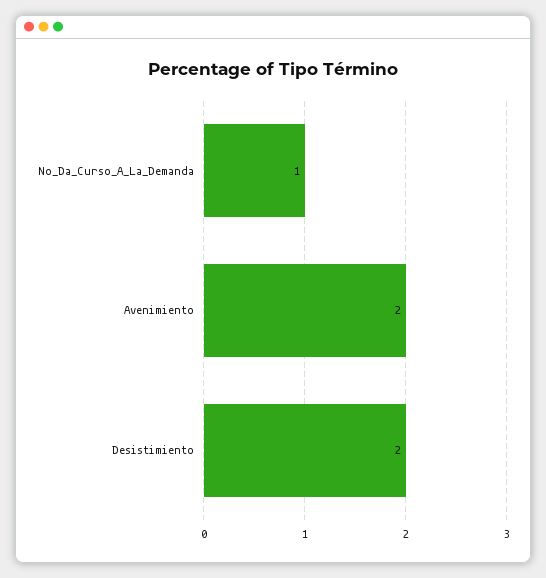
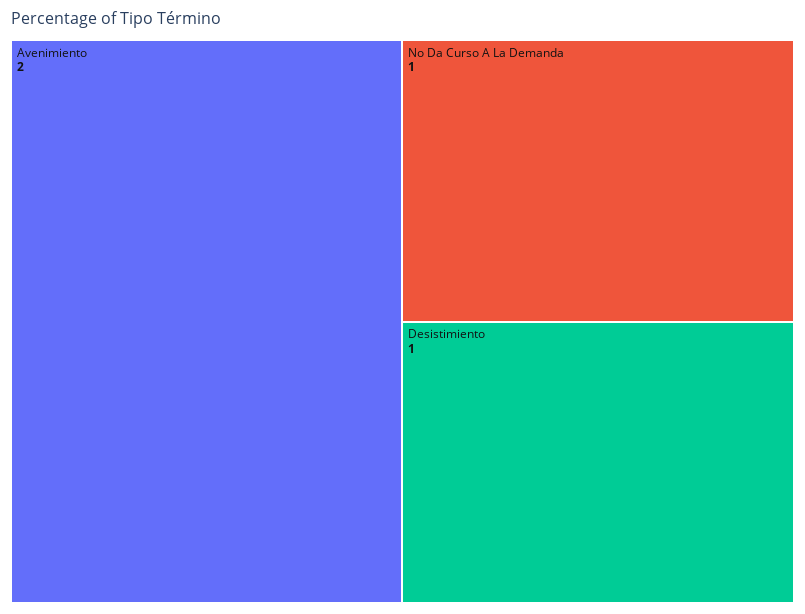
  {
    "No_Da_Curso_A_La_Demanda": 1,
    "Avenimiento": 2,
-   "Desistimiento": 2
+   "Desistimiento": 1
  }

